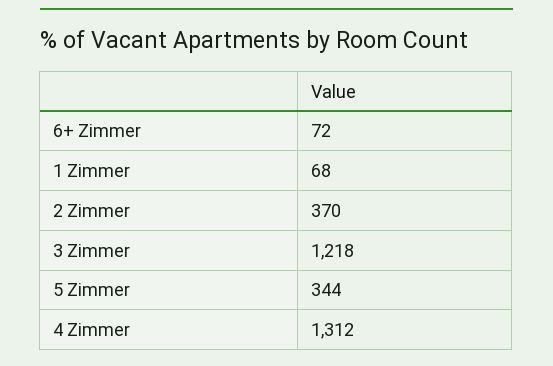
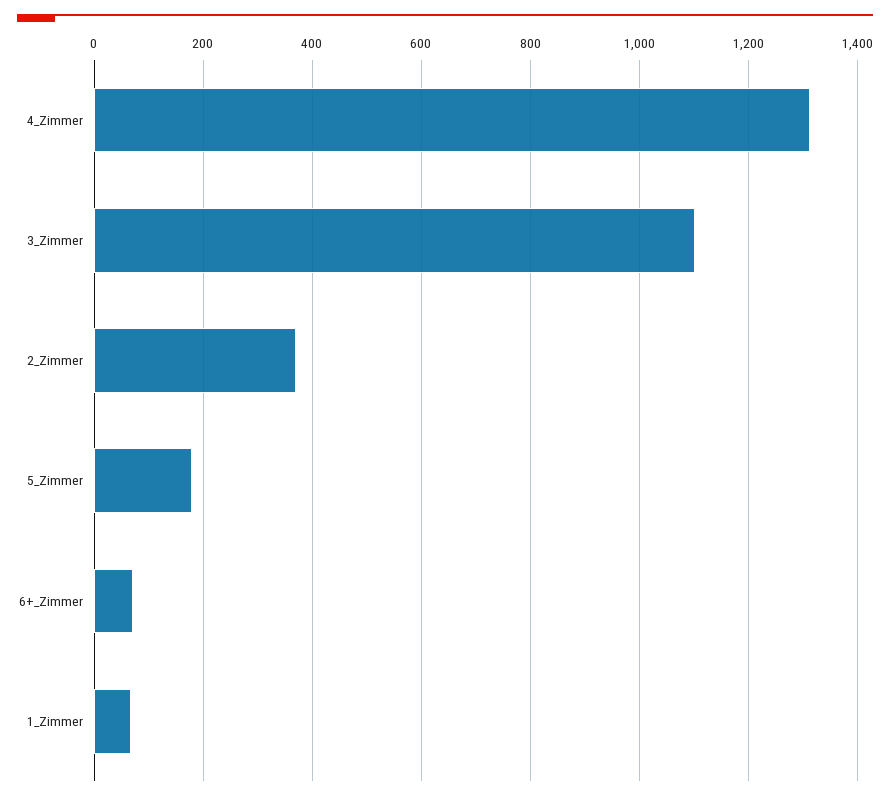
  {
    "6+ Zimmer": 72,
    "1 Zimmer": 68,
    "2 Zimmer": 370,
-   "3 Zimmer": 1218,
+   "3 Zimmer": 1100,
-   "5 Zimmer": 344,
+   "5 Zimmer": 180,
    "4 Zimmer": 1312
  }

